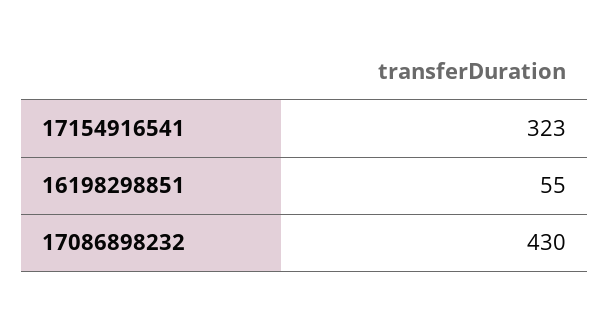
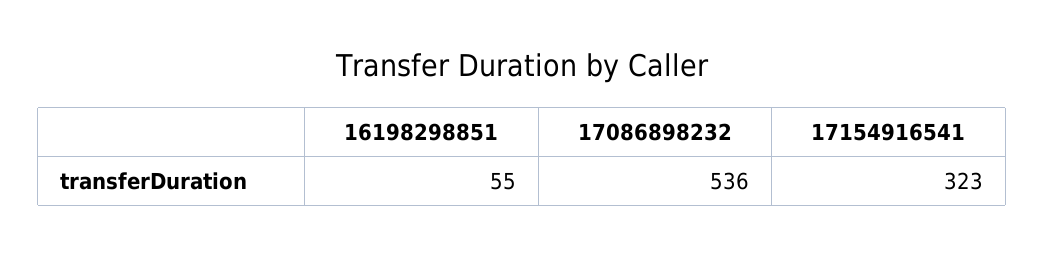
  {
    "17154916541": 323,
    "16198298851": 55,
-   "17086898232": 430
+   "17086898232": 536
  }

